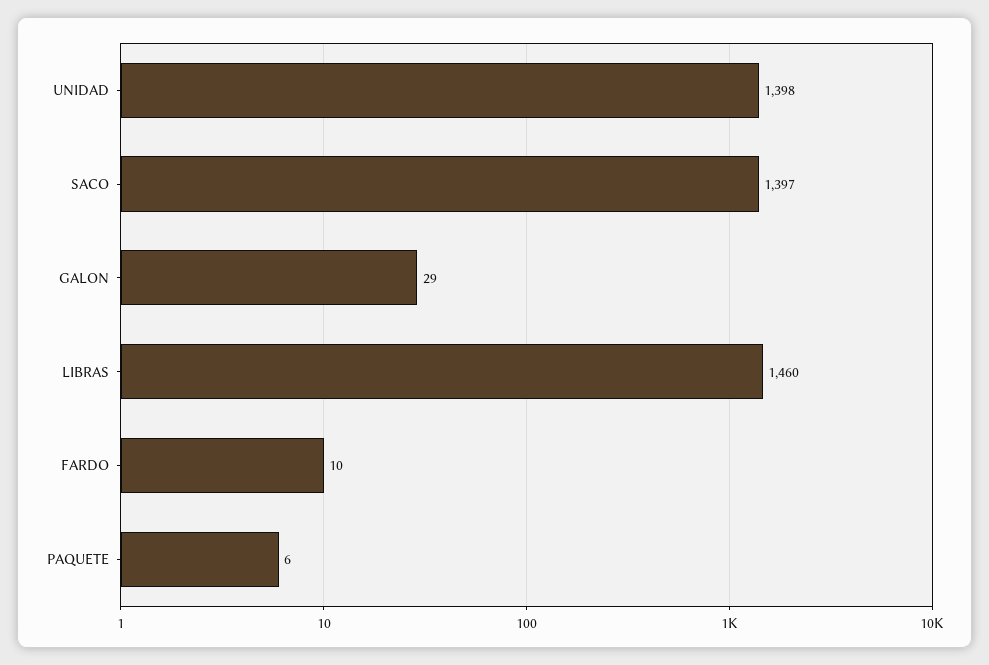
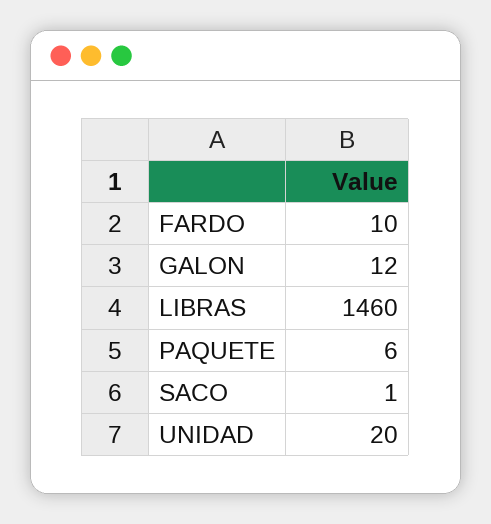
  {
-   "UNIDAD": 1398,
+   "UNIDAD": 20,
-   "SACO": 1397,
+   "SACO": 1,
-   "GALON": 29,
+   "GALON": 12,
    "LIBRAS": 1460,
    "FARDO": 10,
    "PAQUETE": 6
  }

